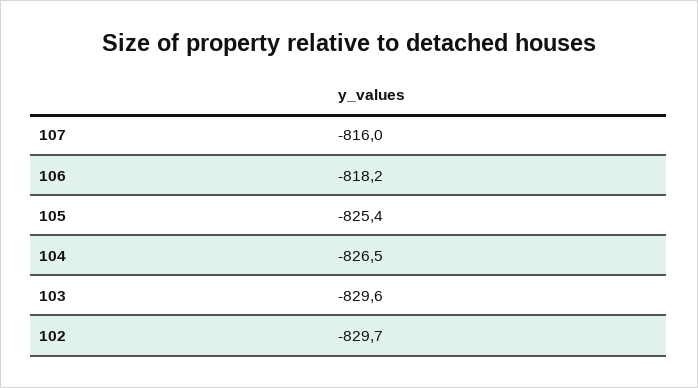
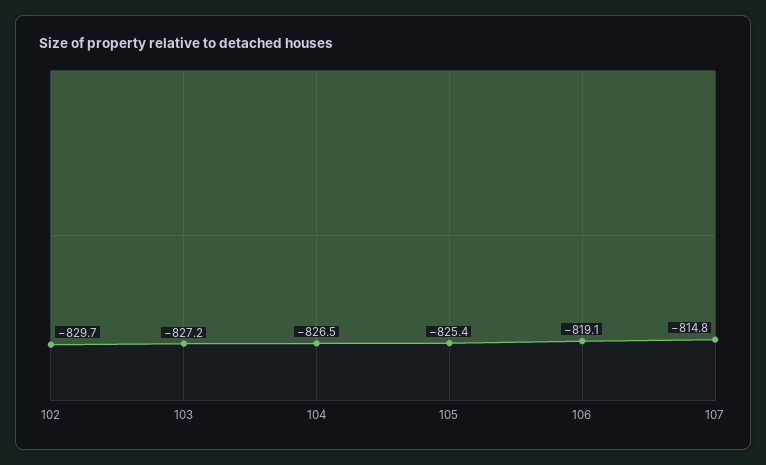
  {
-   "107": -816,
+   "107": -814.8,
-   "106": -818.2,
+   "106": -819.1,
    "105": -825.4,
    "104": -826.5,
-   "103": -829.6,
+   "103": -827.2,
    "102": -829.7
  }

